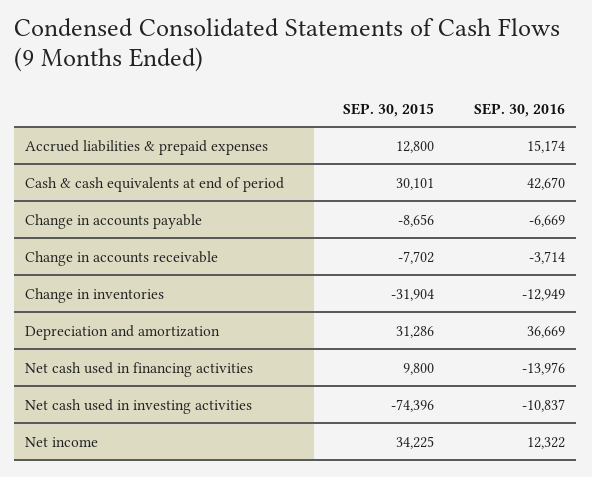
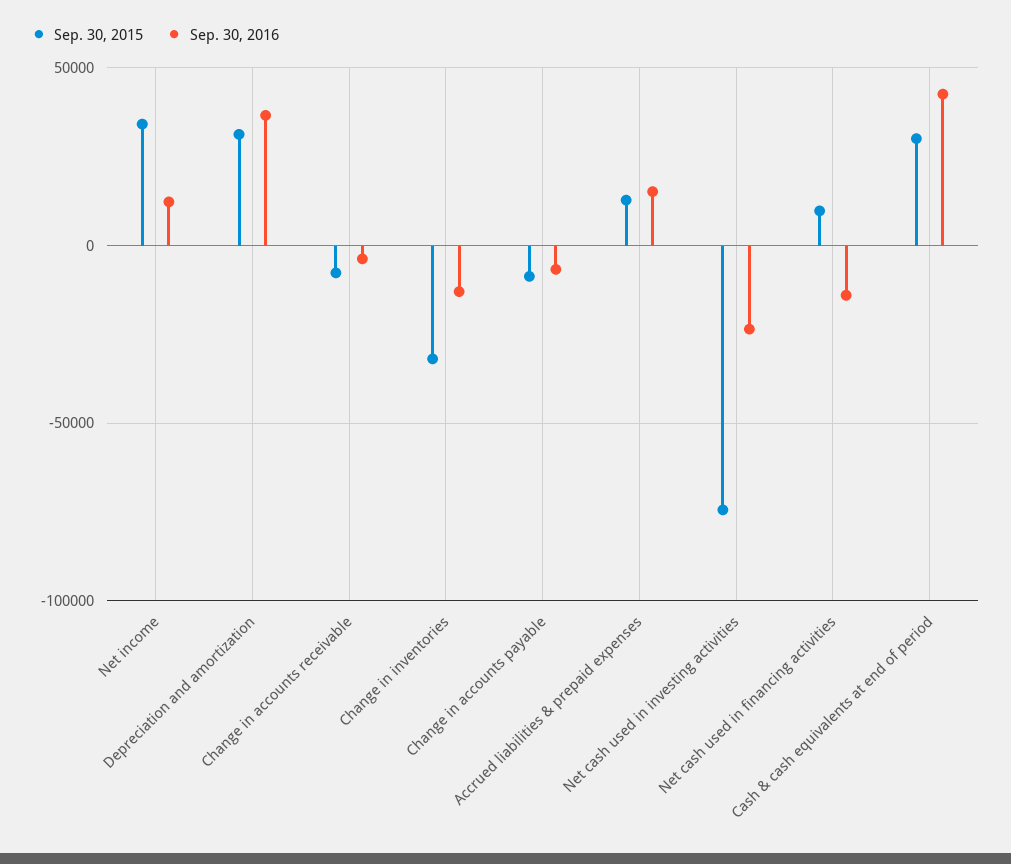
  {
    "SEP. 30, 2015": {
      "Accrued liabilities & prepaid expenses": 12800,
      "Cash & cash equivalents at end of period": 30101,
      "Change in accounts payable": -8656,
      "Change in accounts receivable": -7702,
      "Change in inventories": -31904,
      "Depreciation and amortization": 31286,
      "Net cash used in financing activities": 9800,
      "Net cash used in investing activities": -74396,
      "Net income": 34225
    },
    "SEP. 30, 2016": {
      "Accrued liabilities & prepaid expenses": 15174,
      "Cash & cash equivalents at end of period": 42670,
      "Change in accounts payable": -6669,
      "Change in accounts receivable": -3714,
      "Change in inventories": -12949,
      "Depreciation and amortization": 36669,
      "Net cash used in financing activities": -13976,
-     "Net cash used in investing activities": -10837,
+     "Net cash used in investing activities": -25000,
      "Net income": 12322
    }
  }

